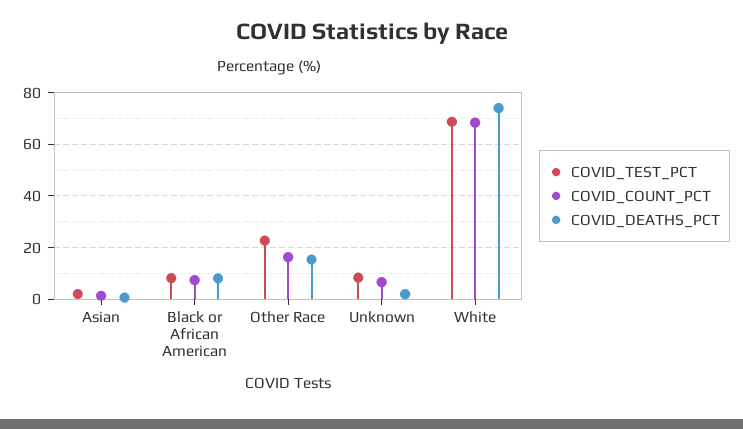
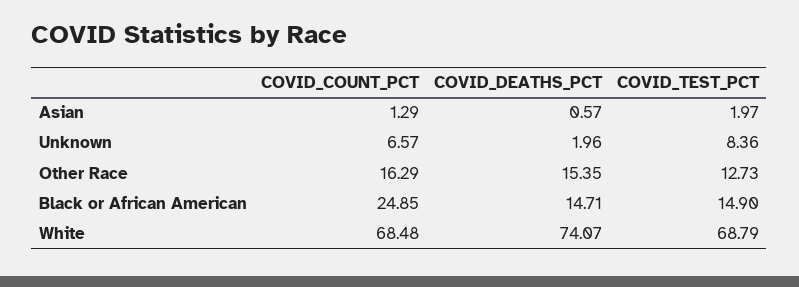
  {
    "COVID_TEST_PCT": {
      "Asian": 1.97,
-     "Black or African American": 7.5,
+     "Black or African American": 14.9,
-     "Other Race": 22.5,
+     "Other Race": 12.73,
      "Unknown": 8.36,
      "White": 68.79
    },
    "COVID_COUNT_PCT": {
      "Asian": 1.29,
-     "Black or African American": 7.5,
+     "Black or African American": 24.85,
      "Other Race": 16.29,
      "Unknown": 6.57,
      "White": 68.48
    },
    "COVID_DEATHS_PCT": {
      "Asian": 0.57,
-     "Black or African American": 7.5,
+     "Black or African American": 14.71,
      "Other Race": 15.35,
      "Unknown": 1.96,
      "White": 74.07
    }
  }

